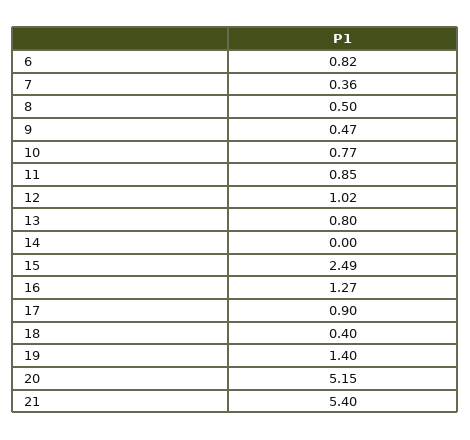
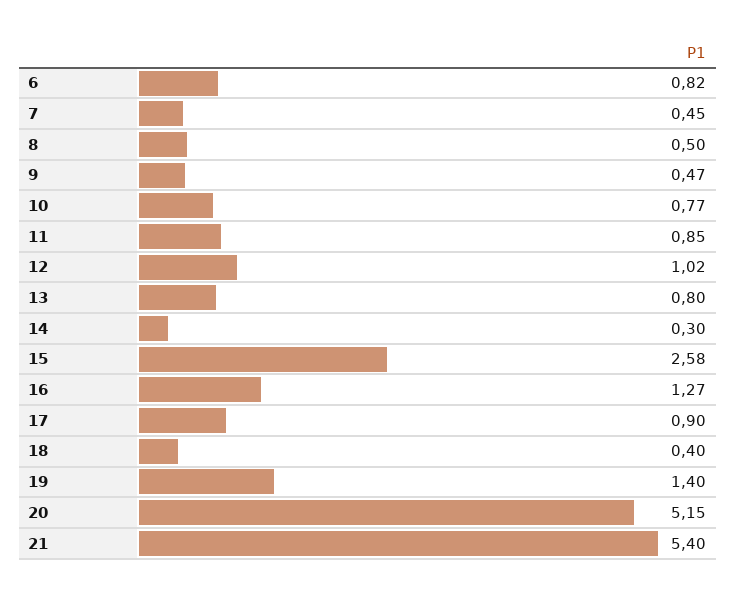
  {
    "6": 0.82,
-   "7": 0.36,
+   "7": 0.45,
    "8": 0.5,
    "9": 0.47,
    "10": 0.77,
    "11": 0.85,
    "12": 1.02,
    "13": 0.8,
-   "14": 0,
+   "14": 0.3,
-   "15": 2.49,
+   "15": 2.58,
    "16": 1.27,
    "17": 0.9,
    "18": 0.4,
    "19": 1.4,
    "20": 5.15,
    "21": 5.4
  }

